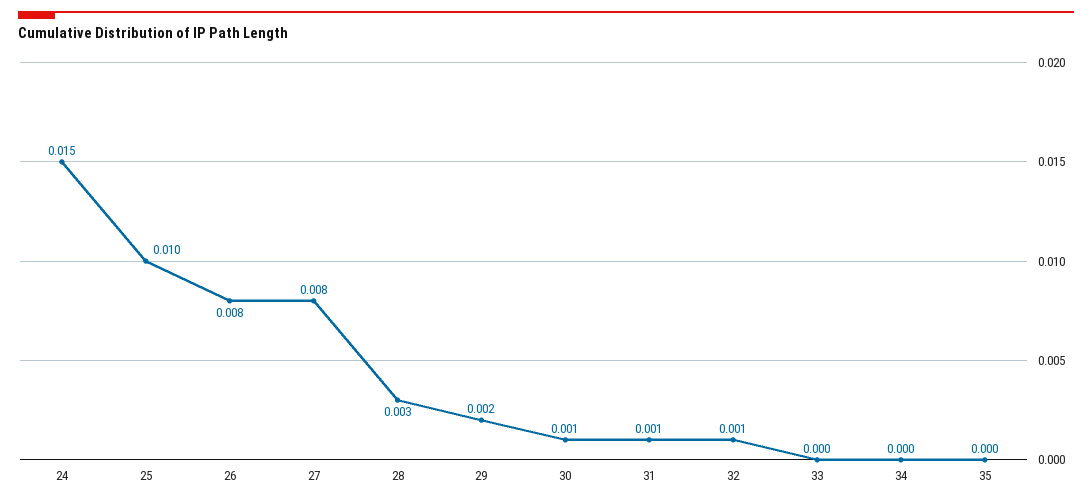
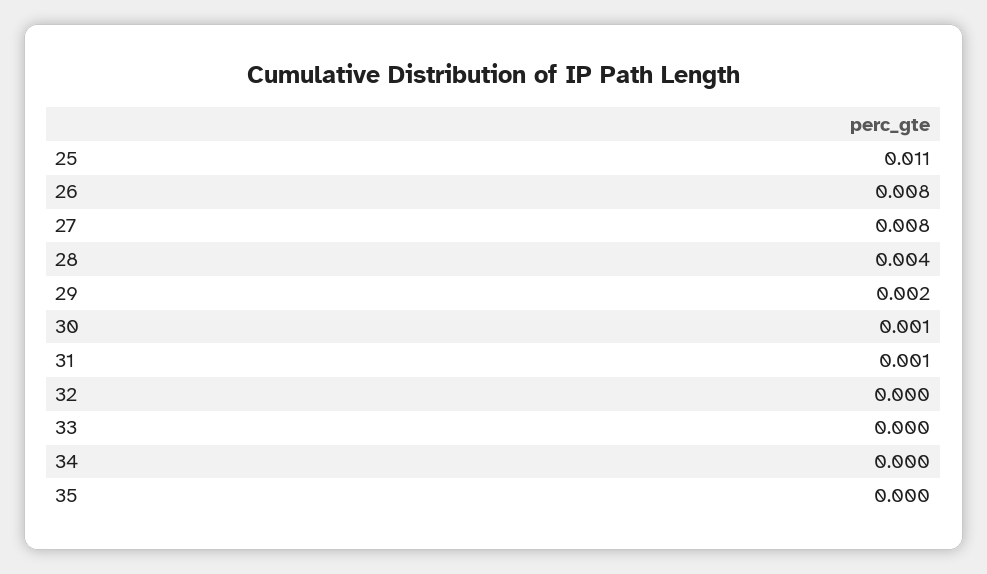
  {
-   "24": 0.015,
-   "25": 0.01,
+   "25": 0.011,
    "26": 0.008,
    "27": 0.008,
-   "28": 0.003,
+   "28": 0.004,
    "29": 0.002,
    "30": 0.001,
    "31": 0.001,
-   "32": 0.001,
+   "32": 0,
    "33": 0,
    "34": 0,
    "35": 0
  }

